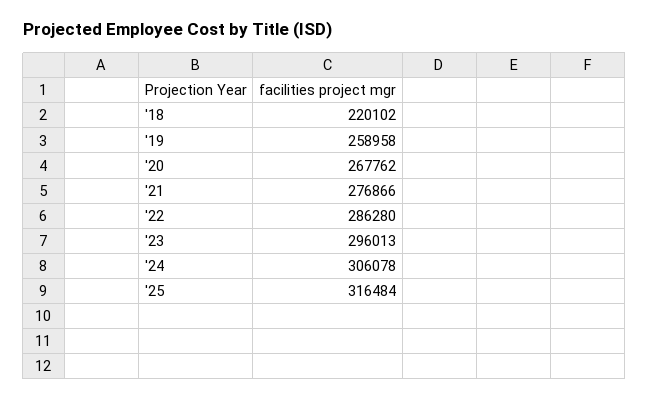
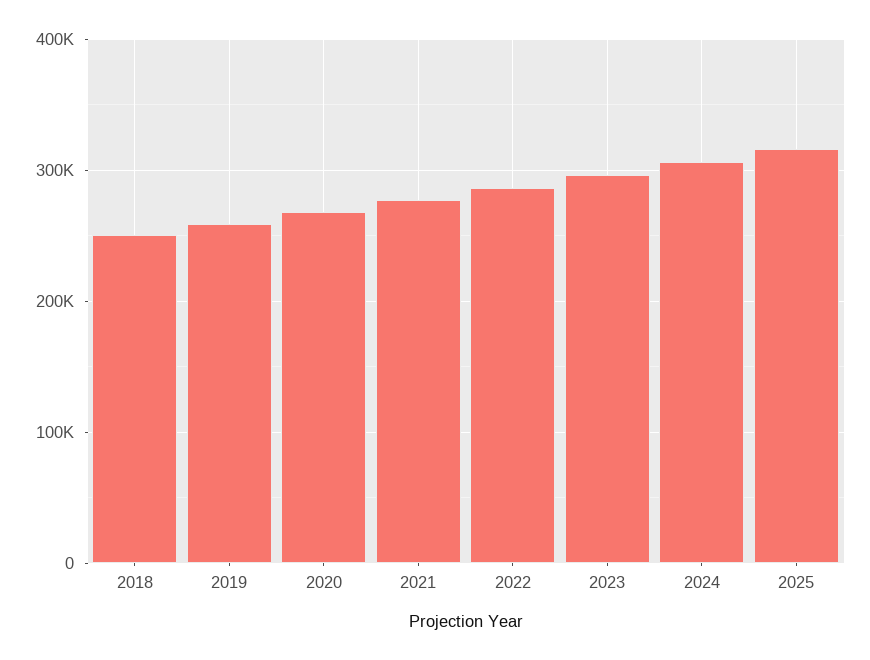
  {
-   "'18": 220102,
+   "'18": 250000,
    "'19": 258958,
    "'20": 267762,
    "'21": 276866,
    "'22": 286280,
    "'23": 296013,
    "'24": 306078,
    "'25": 316484
  }

